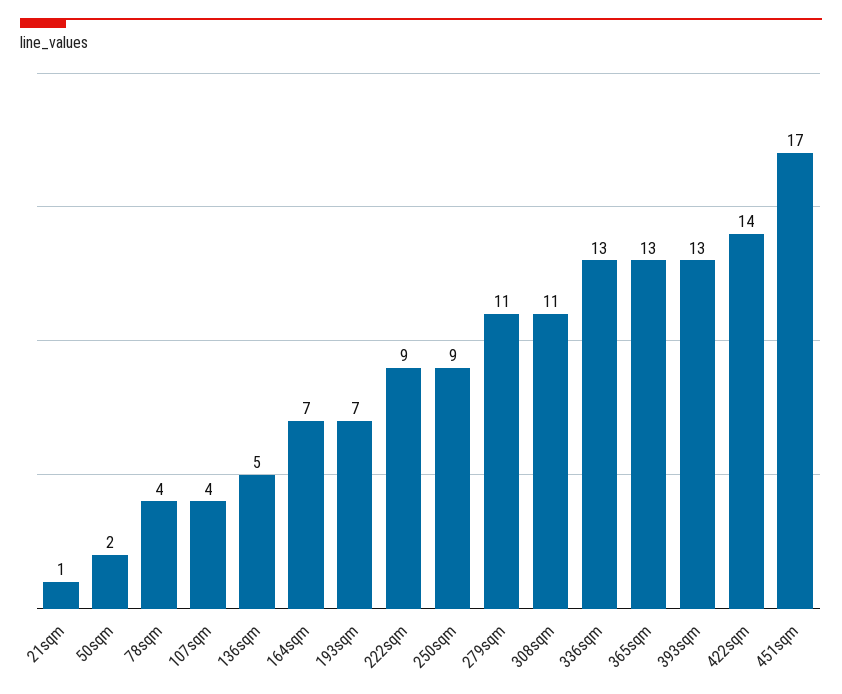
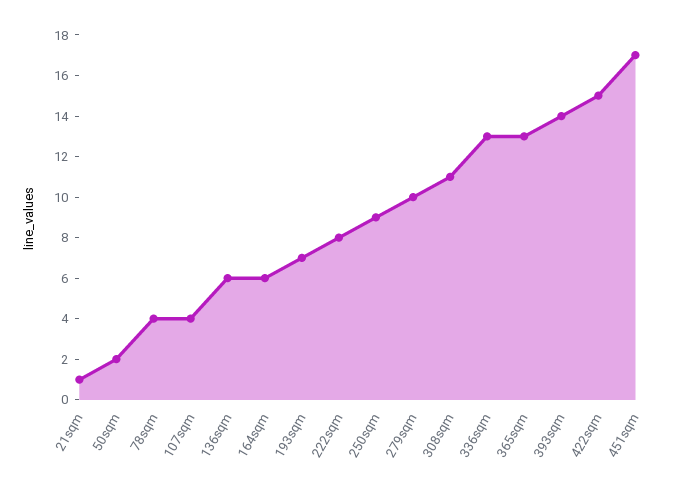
  {
    "21sqm": 1,
    "50sqm": 2,
    "78sqm": 4,
    "107sqm": 4,
-   "136sqm": 5,
+   "136sqm": 6,
-   "164sqm": 7,
+   "164sqm": 6,
    "193sqm": 7,
-   "222sqm": 9,
+   "222sqm": 8,
    "250sqm": 9,
-   "279sqm": 11,
+   "279sqm": 10,
    "308sqm": 11,
    "336sqm": 13,
    "365sqm": 13,
-   "393sqm": 13,
+   "393sqm": 14,
-   "422sqm": 14,
+   "422sqm": 15,
    "451sqm": 17
  }

